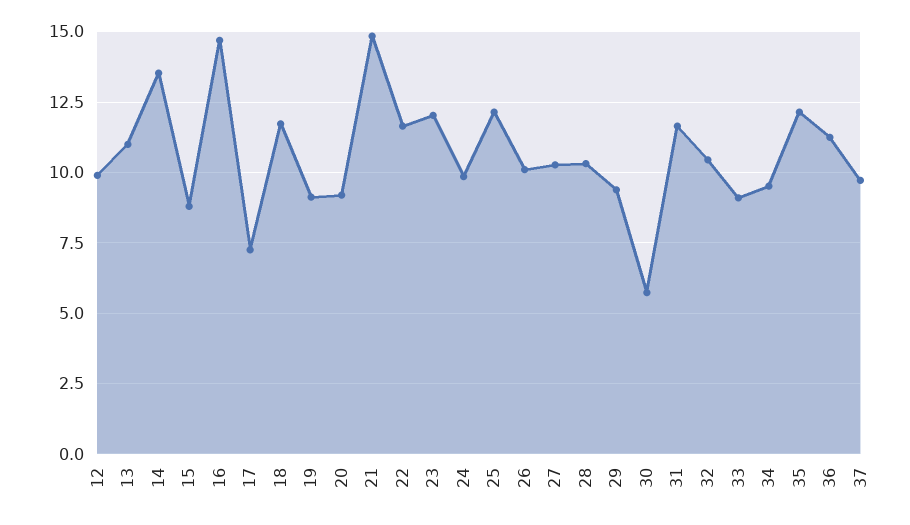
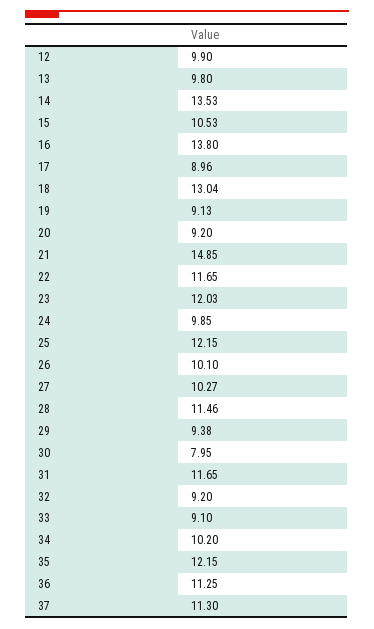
  {
    "12": 9.9,
-   "13": 11,
+   "13": 9.8,
    "14": 13.53,
-   "15": 8.75,
+   "15": 10.53,
-   "16": 14.75,
+   "16": 13.8,
-   "17": 7.25,
+   "17": 8.96,
-   "18": 11.75,
+   "18": 13.04,
    "19": 9.13,
    "20": 9.2,
    "21": 14.85,
    "22": 11.65,
    "23": 12.03,
    "24": 9.85,
    "25": 12.15,
    "26": 10.1,
    "27": 10.27,
-   "28": 10.25,
+   "28": 11.46,
    "29": 9.38,
-   "30": 5.75,
+   "30": 7.95,
    "31": 11.65,
-   "32": 10.5,
+   "32": 9.2,
    "33": 9.1,
-   "34": 9.5,
+   "34": 10.2,
    "35": 12.15,
    "36": 11.25,
-   "37": 9.75
+   "37": 11.3
  }

